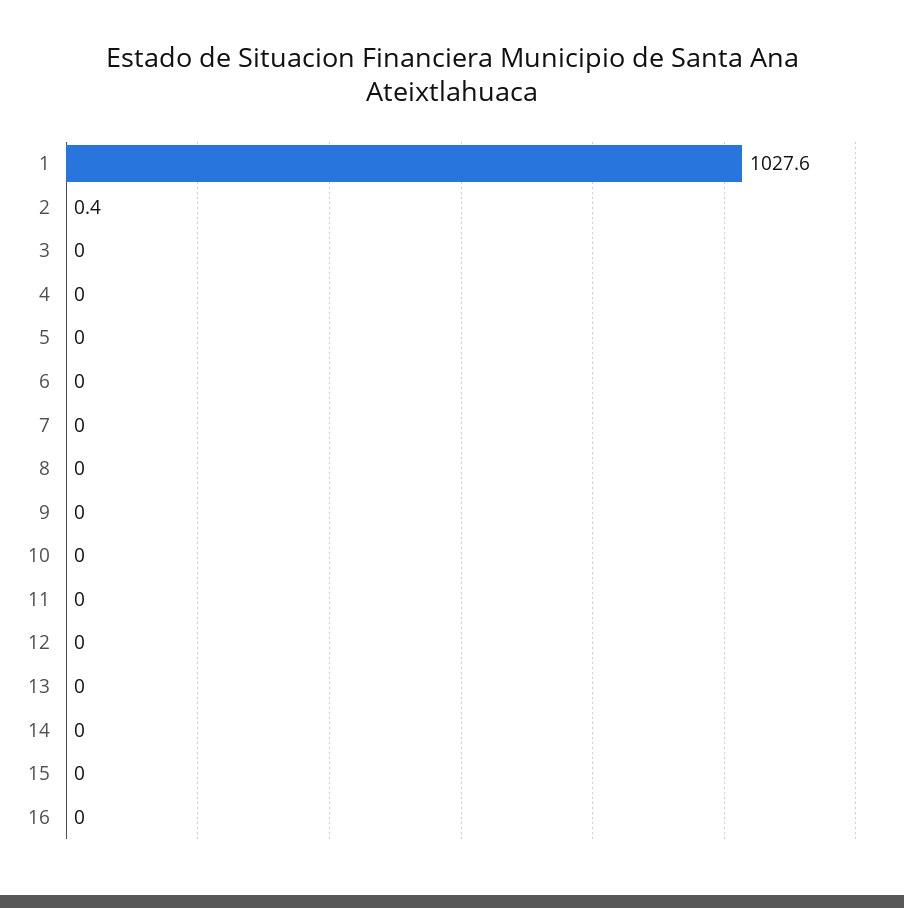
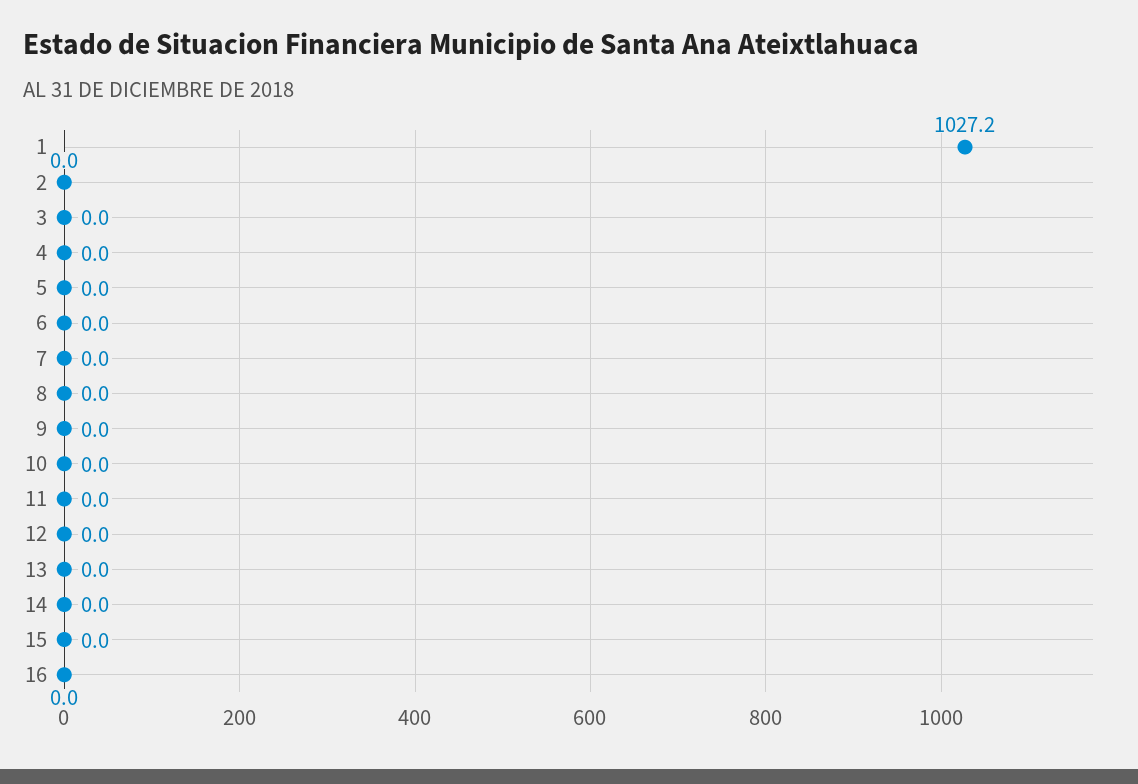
  {
-   "1": 1027.6,
+   "1": 1027.2,
-   "2": 0.4,
+   "2": 0,
    "3": 0,
    "4": 0,
    "5": 0,
    "6": 0,
    "7": 0,
    "8": 0,
    "9": 0,
    "10": 0,
    "11": 0,
    "12": 0,
    "13": 0,
    "14": 0,
    "15": 0,
    "16": 0
  }

